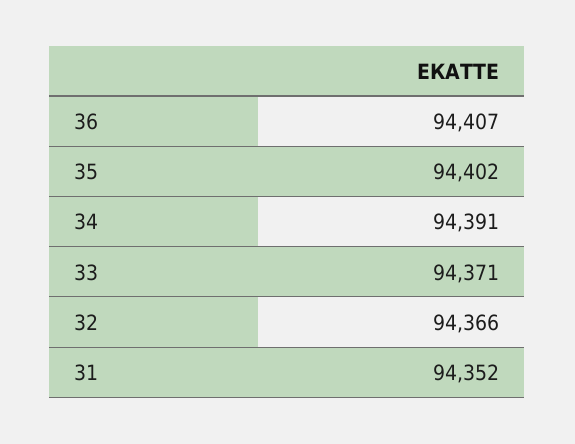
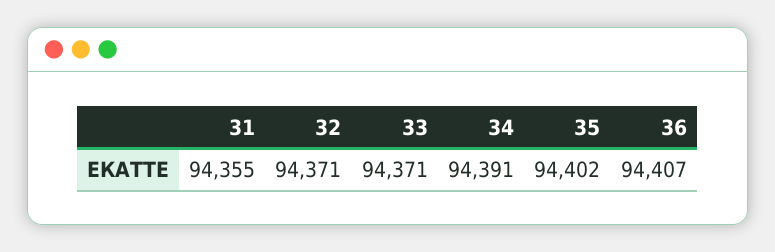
  {
    "36": 94407,
    "35": 94402,
    "34": 94391,
    "33": 94371,
-   "32": 94366,
+   "32": 94371,
-   "31": 94352
+   "31": 94355
  }

